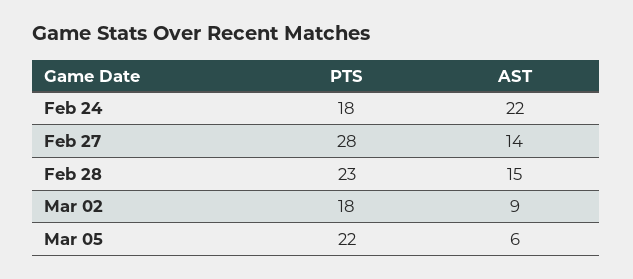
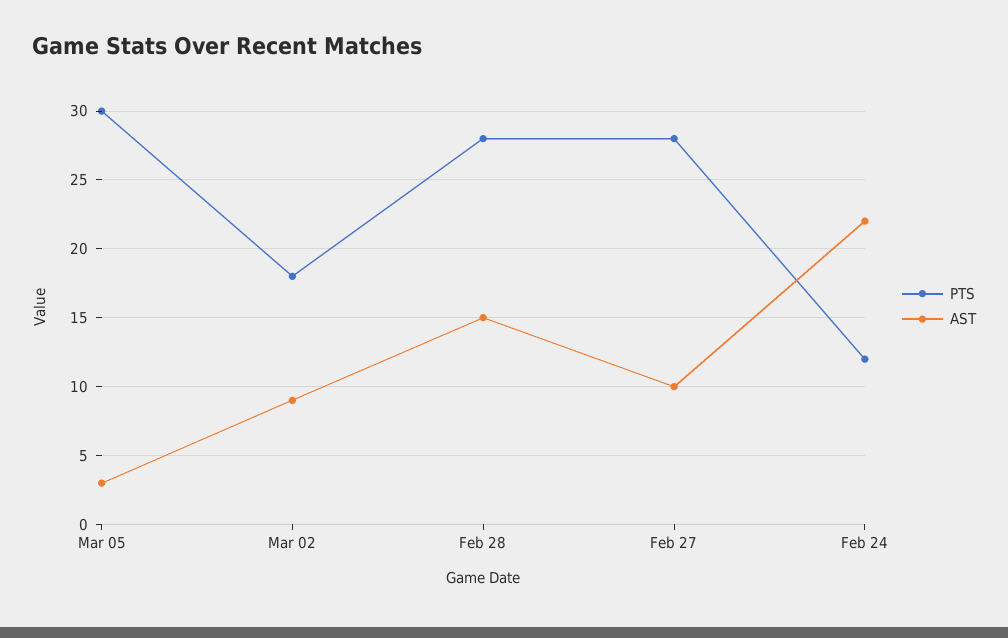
  {
    "PTS": {
-     "Feb 24": 18,
+     "Feb 24": 12,
      "Feb 27": 28,
-     "Feb 28": 23,
+     "Feb 28": 28,
      "Mar 02": 18,
-     "Mar 05": 22
+     "Mar 05": 30
    },
    "AST": {
      "Feb 24": 22,
-     "Feb 27": 14,
+     "Feb 27": 10,
      "Feb 28": 15,
      "Mar 02": 9,
-     "Mar 05": 6
+     "Mar 05": 3
    }
  }

